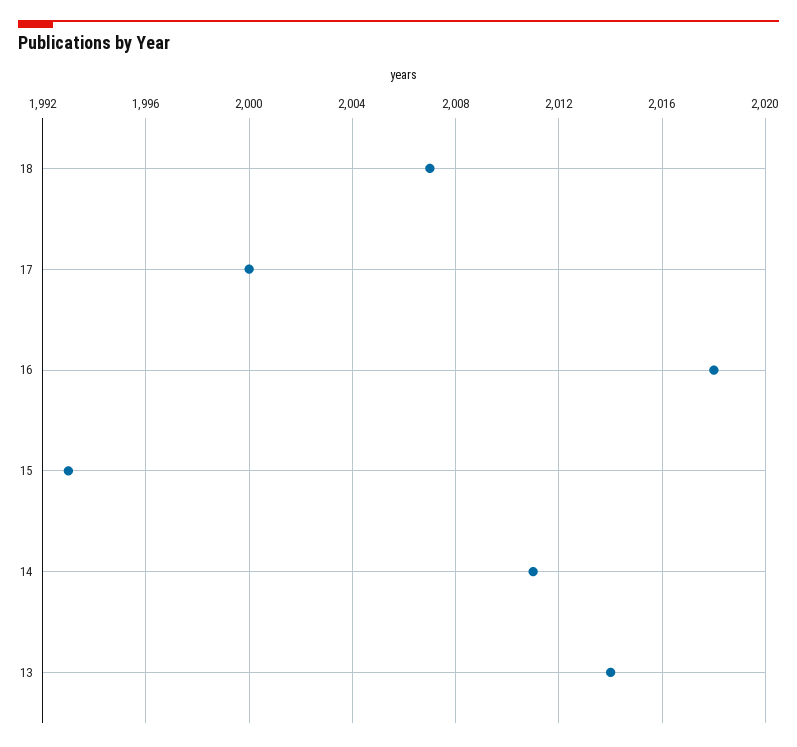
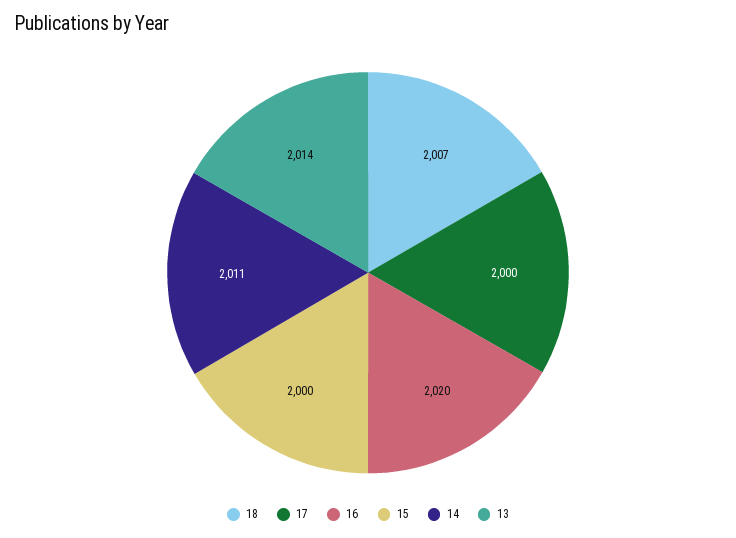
  {
    "18": 2007,
    "17": 2000,
-   "16": 2018,
+   "16": 2020,
-   "15": 1993,
+   "15": 2000,
    "14": 2011,
    "13": 2014
  }

